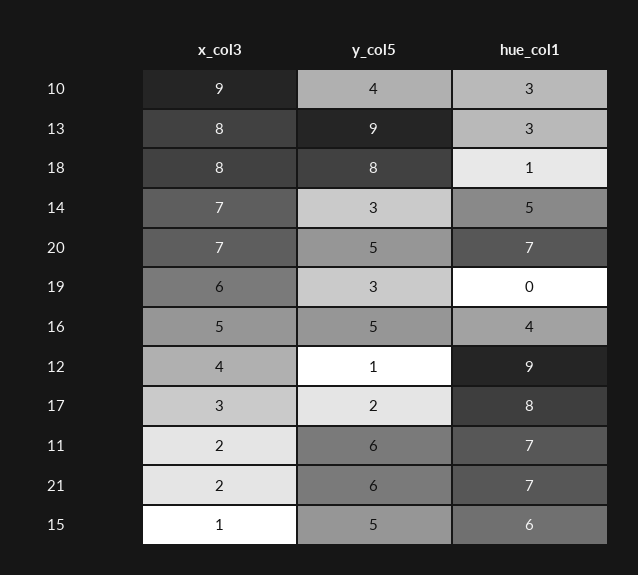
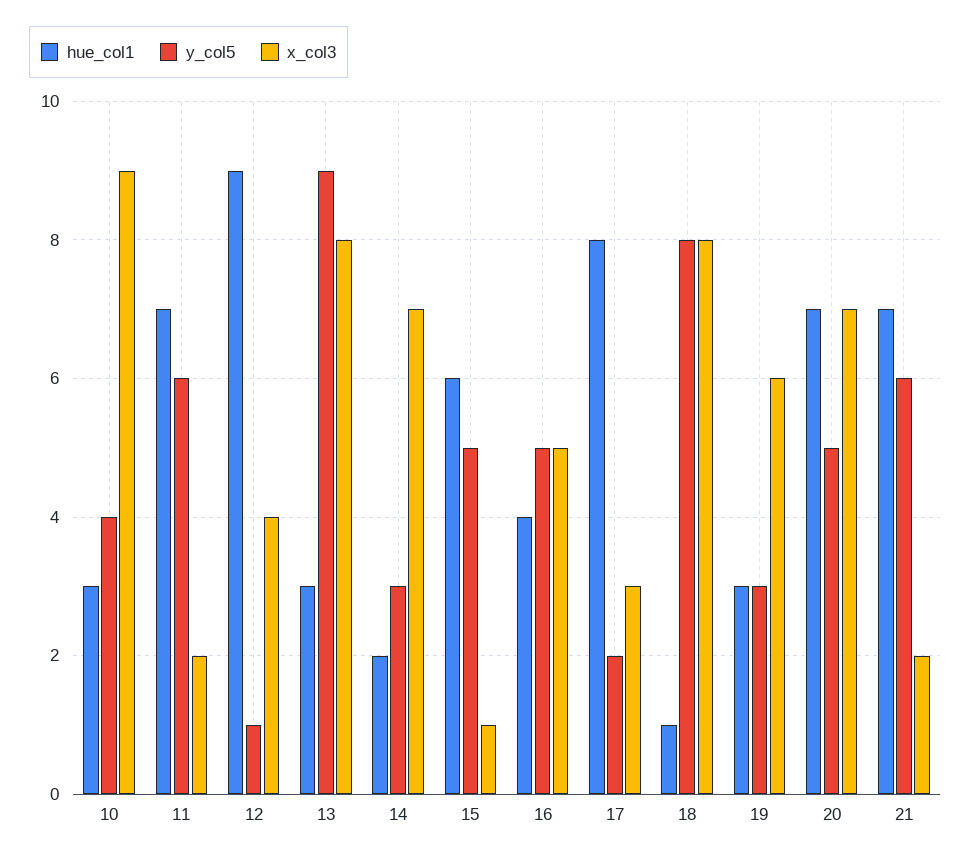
  {
    "x_col3": {
      "10": 9,
      "13": 8,
      "18": 8,
      "14": 7,
      "20": 7,
      "19": 6,
      "16": 5,
      "12": 4,
      "17": 3,
      "11": 2,
      "21": 2,
      "15": 1
    },
    "y_col5": {
      "10": 4,
      "13": 9,
      "18": 8,
      "14": 3,
      "20": 5,
      "19": 3,
      "16": 5,
      "12": 1,
      "17": 2,
      "11": 6,
      "21": 6,
      "15": 5
    },
    "hue_col1": {
      "10": 3,
      "13": 3,
      "18": 1,
-     "14": 5,
+     "14": 2,
      "20": 7,
-     "19": 0,
+     "19": 3,
      "16": 4,
      "12": 9,
      "17": 8,
      "11": 7,
      "21": 7,
      "15": 6
    }
  }

